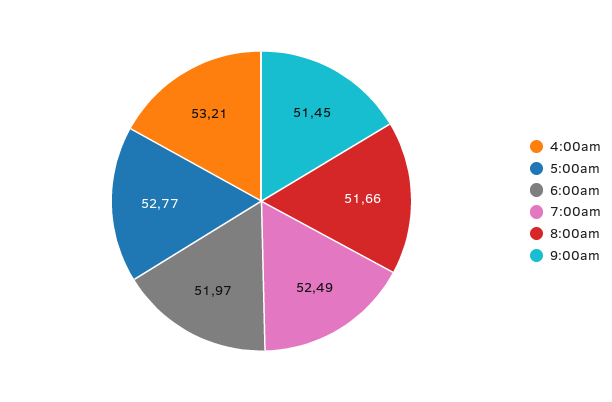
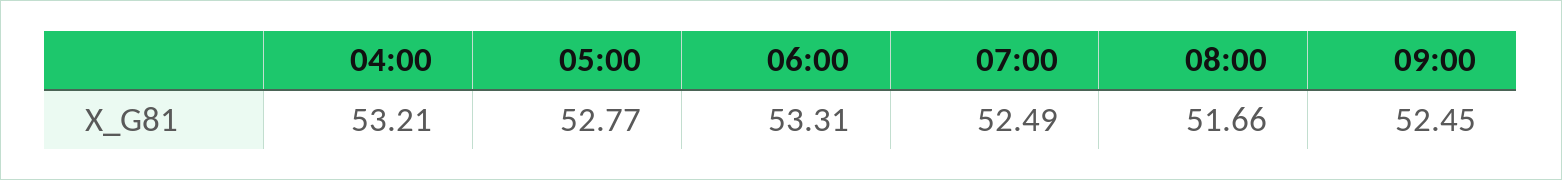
  {
    "4:00am": 53.21,
    "5:00am": 52.77,
-   "6:00am": 51.97,
+   "6:00am": 53.31,
    "7:00am": 52.49,
    "8:00am": 51.66,
-   "9:00am": 51.45
+   "9:00am": 52.45
  }

